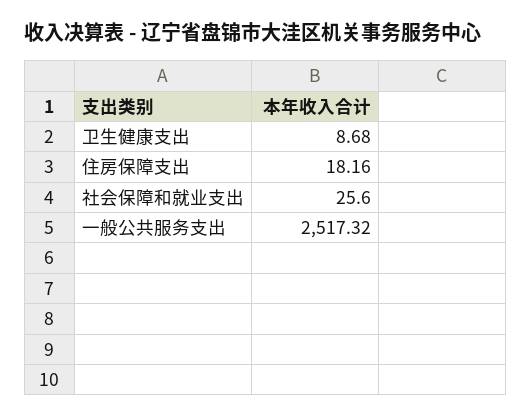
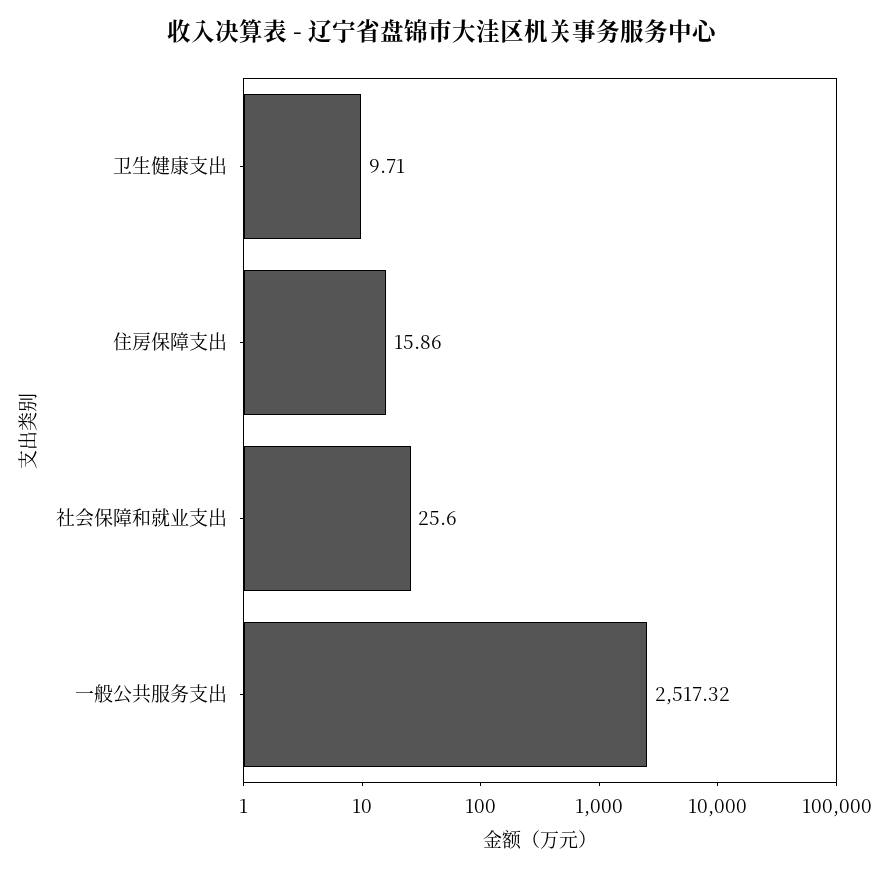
  {
-   "卫生健康支出": 8.68,
+   "卫生健康支出": 9.71,
-   "住房保障支出": 18.16,
+   "住房保障支出": 15.86,
    "社会保障和就业支出": 25.6,
    "一般公共服务支出": 2517.32
  }

